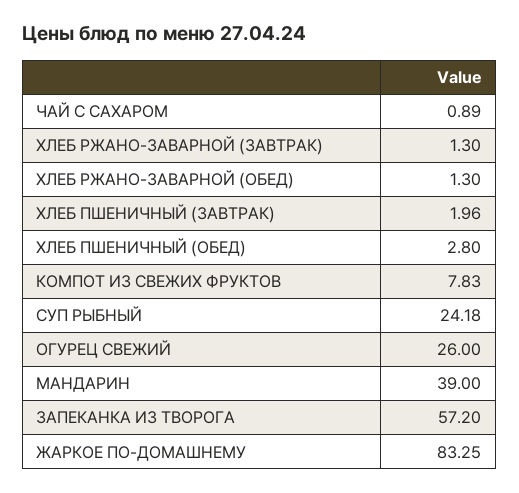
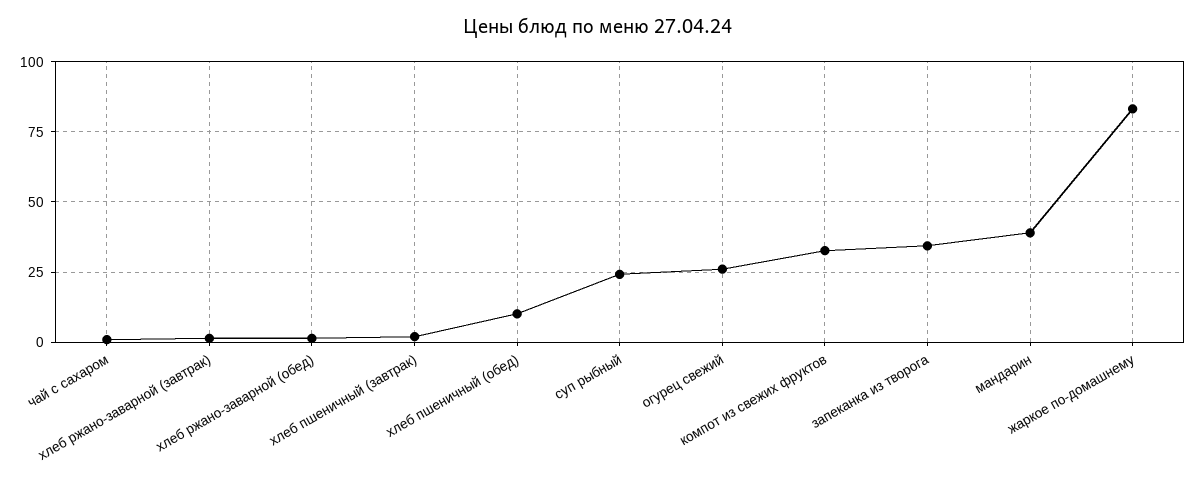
  {
    "ЧАЙ С САХАРОМ": 0.89,
    "ХЛЕБ РЖАНО-ЗАВАРНОЙ (ЗАВТРАК)": 1.3,
    "ХЛЕБ РЖАНО-ЗАВАРНОЙ (ОБЕД)": 1.3,
    "ХЛЕБ ПШЕНИЧНЫЙ (ЗАВТРАК)": 1.96,
-   "ХЛЕБ ПШЕНИЧНЫЙ (ОБЕД)": 2.8,
+   "ХЛЕБ ПШЕНИЧНЫЙ (ОБЕД)": 10,
-   "КОМПОТ ИЗ СВЕЖИХ ФРУКТОВ": 7.83,
+   "КОМПОТ ИЗ СВЕЖИХ ФРУКТОВ": 32.5,
    "СУП РЫБНЫЙ": 24.18,
    "ОГУРЕЦ СВЕЖИЙ": 26,
    "МАНДАРИН": 39,
-   "ЗАПЕКАНКА ИЗ ТВОРОГА": 57.2,
+   "ЗАПЕКАНКА ИЗ ТВОРОГА": 35,
    "ЖАРКОЕ ПО-ДОМАШНЕМУ": 83.25
  }

